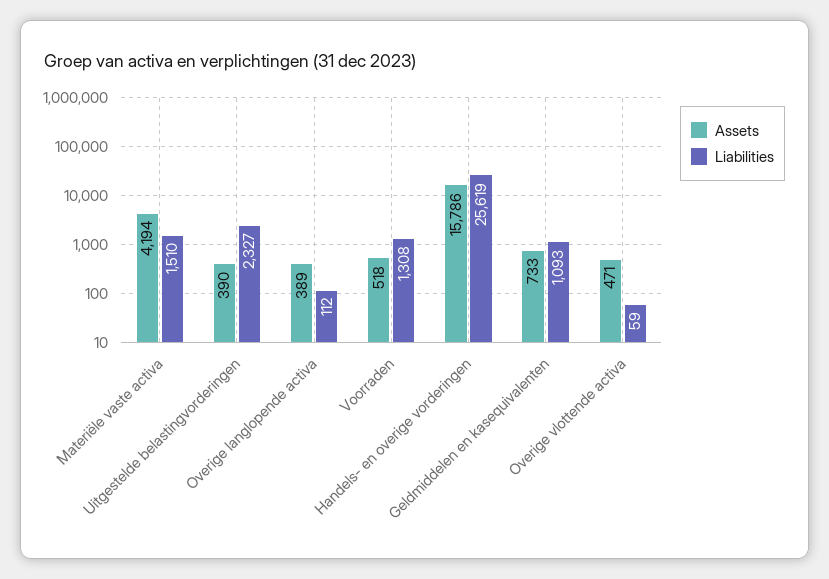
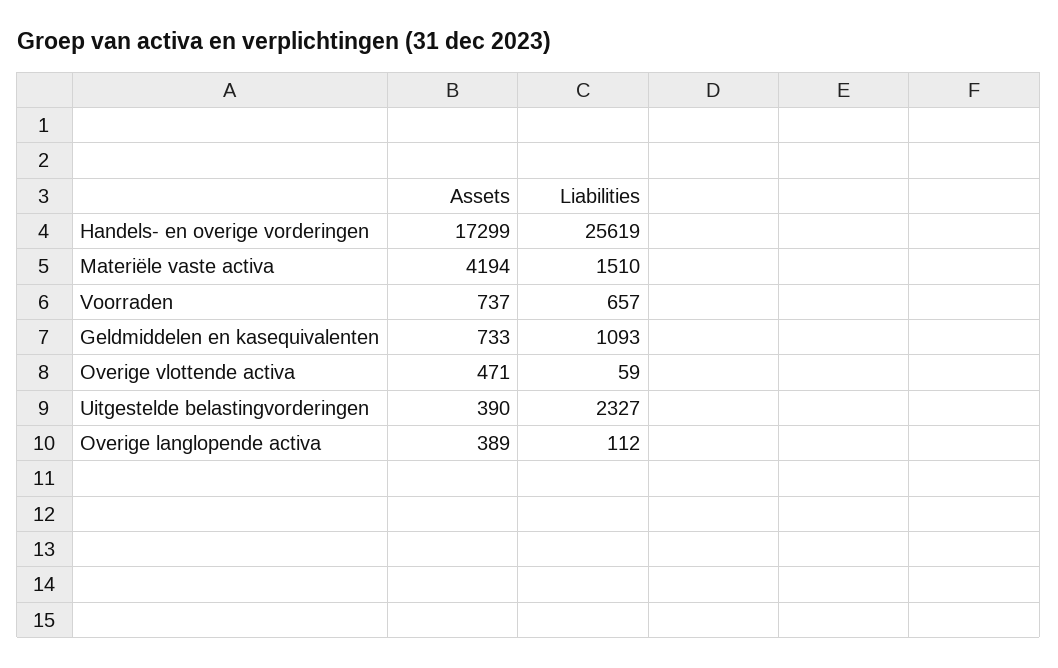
  {
    "Assets": {
      "Materiële vaste activa": 4194,
      "Uitgestelde belastingvorderingen": 390,
      "Overige langlopende activa": 389,
-     "Voorraden": 518,
+     "Voorraden": 737,
-     "Handels- en overige vorderingen": 15786,
+     "Handels- en overige vorderingen": 17299,
      "Geldmiddelen en kasequivalenten": 733,
      "Overige vlottende activa": 471
    },
    "Liabilities": {
      "Materiële vaste activa": 1510,
      "Uitgestelde belastingvorderingen": 2327,
      "Overige langlopende activa": 112,
-     "Voorraden": 1308,
+     "Voorraden": 657,
      "Handels- en overige vorderingen": 25619,
      "Geldmiddelen en kasequivalenten": 1093,
      "Overige vlottende activa": 59
    }
  }

